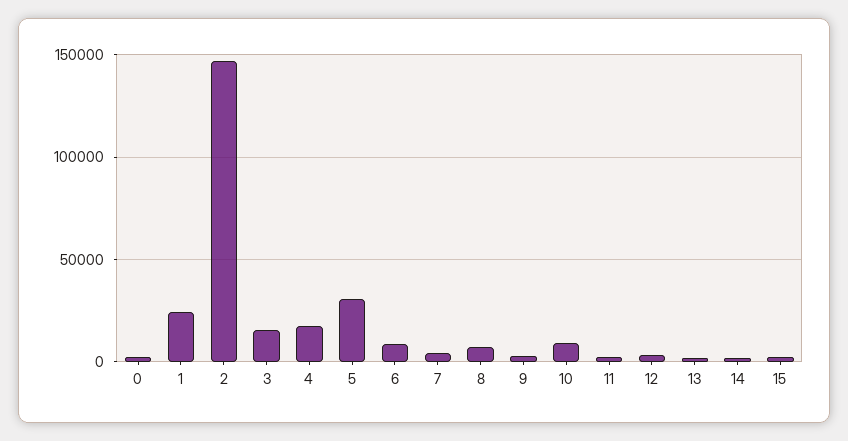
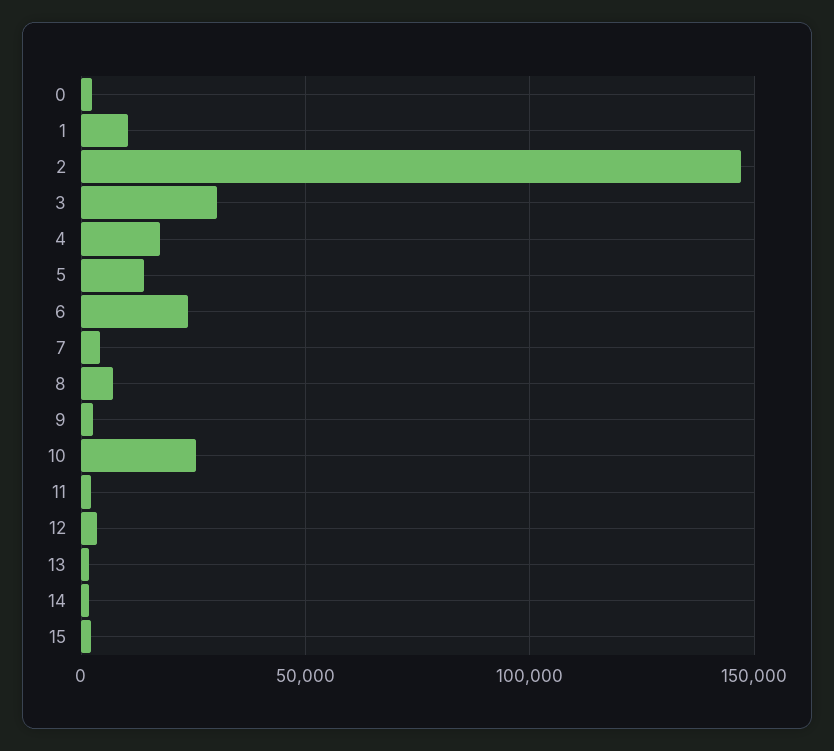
  {
    "0": 0,
-   "1": 25000,
+   "1": 10000,
    "2": 145000,
-   "3": 15000,
+   "3": 30000,
    "4": 20000,
-   "5": 30000,
+   "5": 15000,
-   "6": 10000,
+   "6": 25000,
    "7": 5000,
    "8": 5000,
    "9": 5000,
-   "10": 10000,
+   "10": 25000,
    "11": 0,
    "12": 5000,
    "13": 0,
    "14": 0,
    "15": 0
  }

